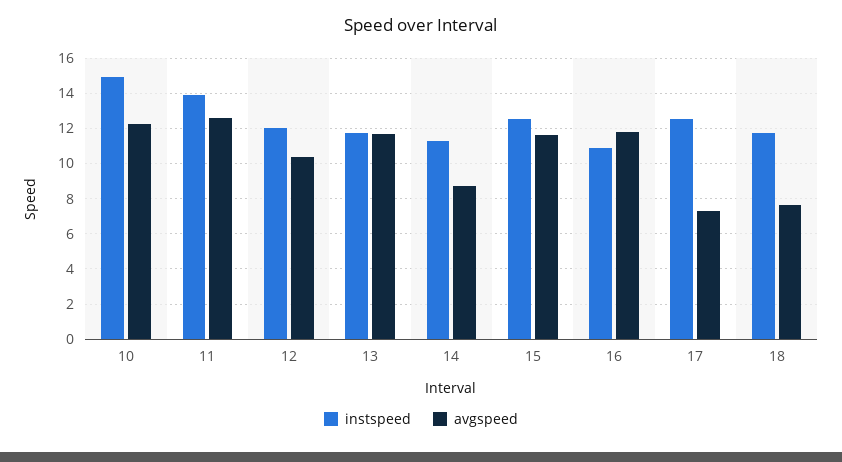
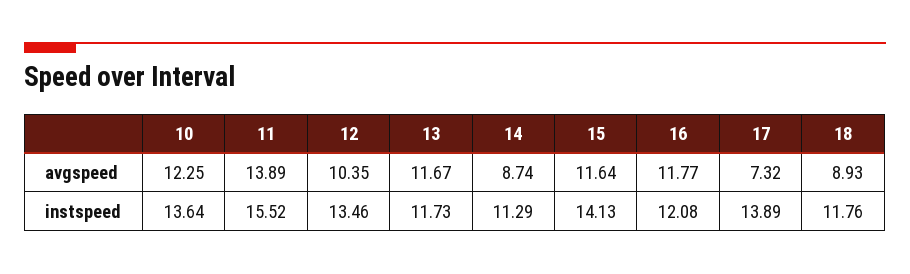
  {
    "instspeed": {
-     "10": 15,
+     "10": 13.64,
-     "11": 14,
+     "11": 15.52,
-     "12": 12,
+     "12": 13.46,
      "13": 11.73,
      "14": 11.29,
-     "15": 12.5,
+     "15": 14.13,
-     "16": 11,
+     "16": 12.08,
-     "17": 12.5,
+     "17": 13.89,
      "18": 11.76
    },
    "avgspeed": {
      "10": 12.25,
-     "11": 12.5,
+     "11": 13.89,
      "12": 10.35,
      "13": 11.67,
      "14": 8.74,
      "15": 11.64,
      "16": 11.77,
      "17": 7.32,
-     "18": 7.5
+     "18": 8.93
    }
  }

